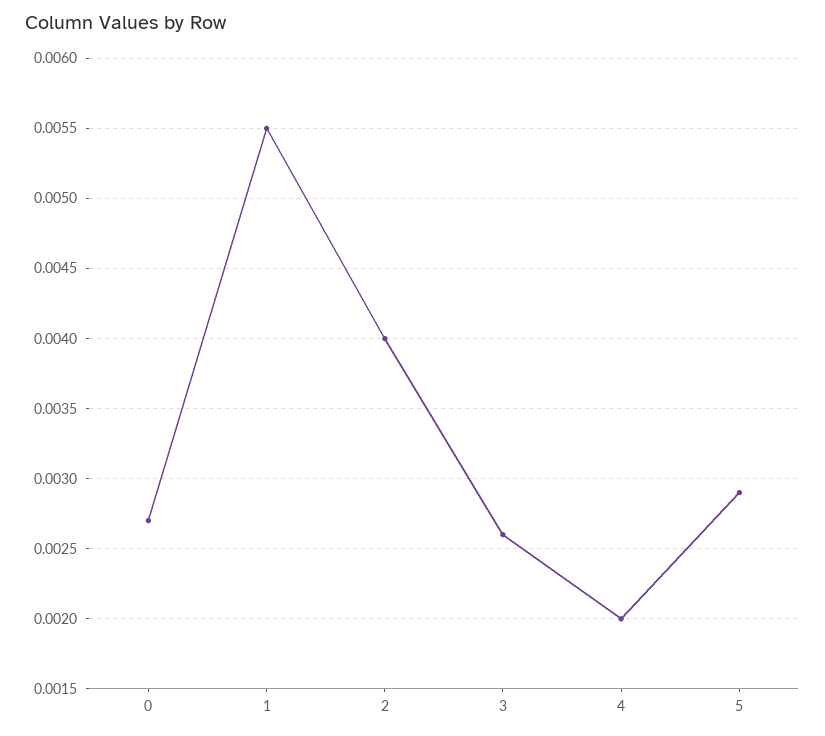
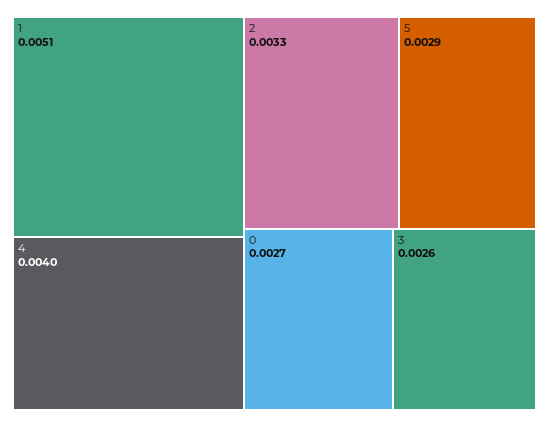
  {
    "0": 0.0027,
-   "1": 0.0055,
+   "1": 0.0051,
-   "2": 0.004,
+   "2": 0.0033,
    "3": 0.0026,
-   "4": 0.002,
+   "4": 0.004,
    "5": 0.0029
  }

